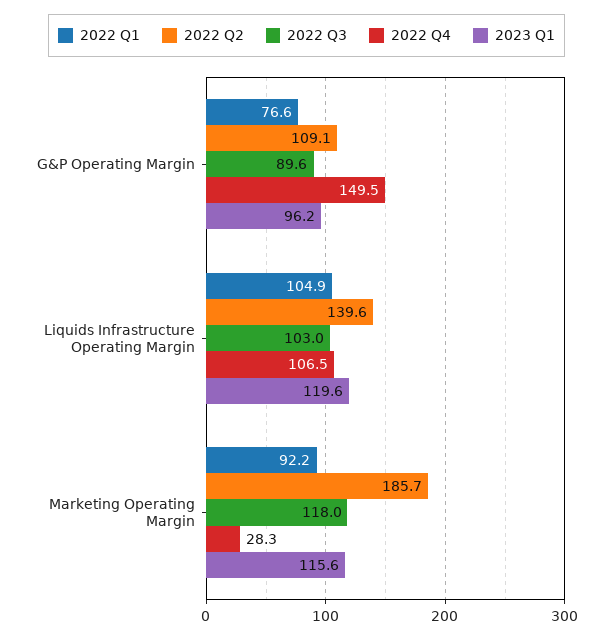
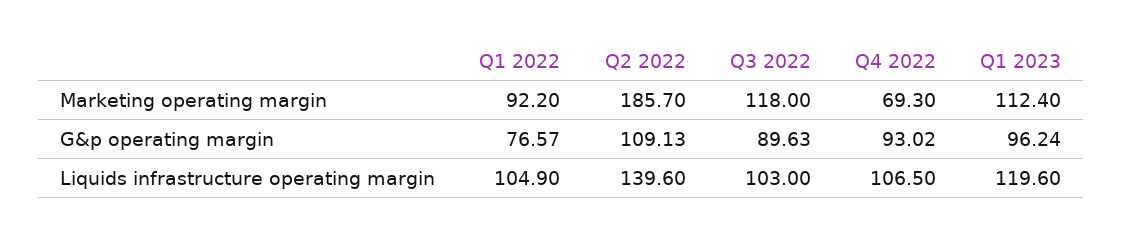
  {
    "2022 Q1": {
      "G&P Operating Margin": 76.57,
      "Liquids Infrastructure Operating Margin": 104.9,
      "Marketing Operating Margin": 92.2
    },
    "2022 Q2": {
      "G&P Operating Margin": 109.13,
      "Liquids Infrastructure Operating Margin": 139.6,
      "Marketing Operating Margin": 185.7
    },
    "2022 Q3": {
      "G&P Operating Margin": 89.63,
      "Liquids Infrastructure Operating Margin": 103,
      "Marketing Operating Margin": 118
    },
    "2022 Q4": {
-     "G&P Operating Margin": 149.5,
+     "G&P Operating Margin": 93.02,
      "Liquids Infrastructure Operating Margin": 106.5,
-     "Marketing Operating Margin": 28.3
+     "Marketing Operating Margin": 69.3
    },
    "2023 Q1": {
      "G&P Operating Margin": 96.24,
      "Liquids Infrastructure Operating Margin": 119.6,
-     "Marketing Operating Margin": 115.6
+     "Marketing Operating Margin": 112.4
    }
  }

